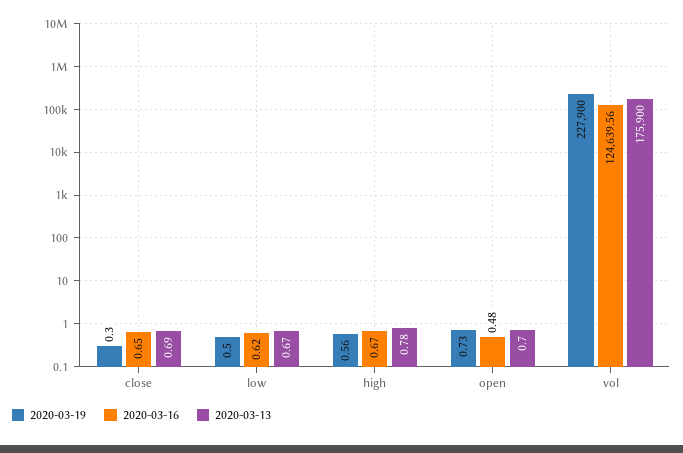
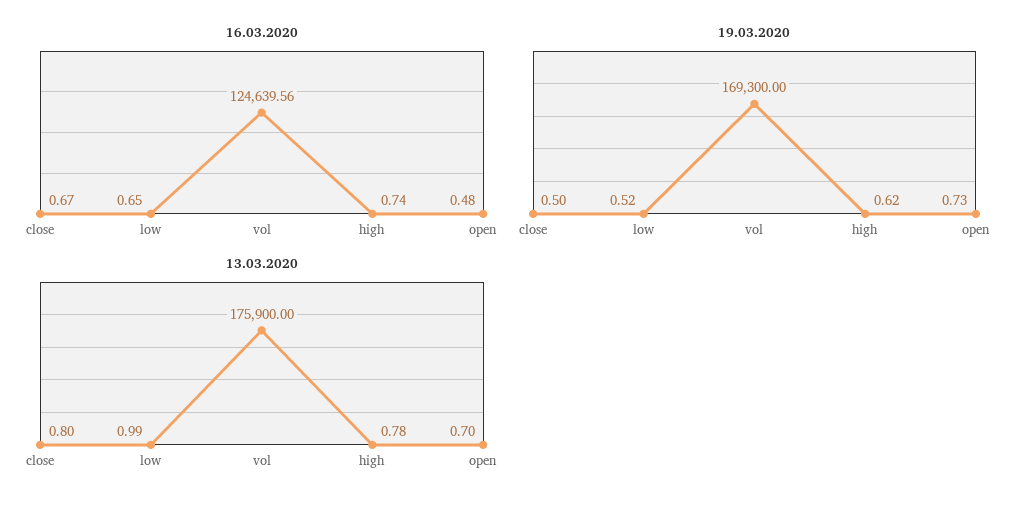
  {
    "2020-03-19": {
-     "close": 0.3,
+     "close": 0.5,
-     "low": 0.5,
+     "low": 0.52,
-     "high": 0.56,
+     "high": 0.62,
      "open": 0.73,
-     "vol": 227900
+     "vol": 169300
    },
    "2020-03-16": {
-     "close": 0.65,
+     "close": 0.67,
-     "low": 0.62,
+     "low": 0.65,
-     "high": 0.67,
+     "high": 0.74,
      "open": 0.48,
      "vol": 124639.56
    },
    "2020-03-13": {
-     "close": 0.69,
+     "close": 0.8,
-     "low": 0.67,
+     "low": 0.99,
      "high": 0.78,
      "open": 0.7,
      "vol": 175900
    }
  }

